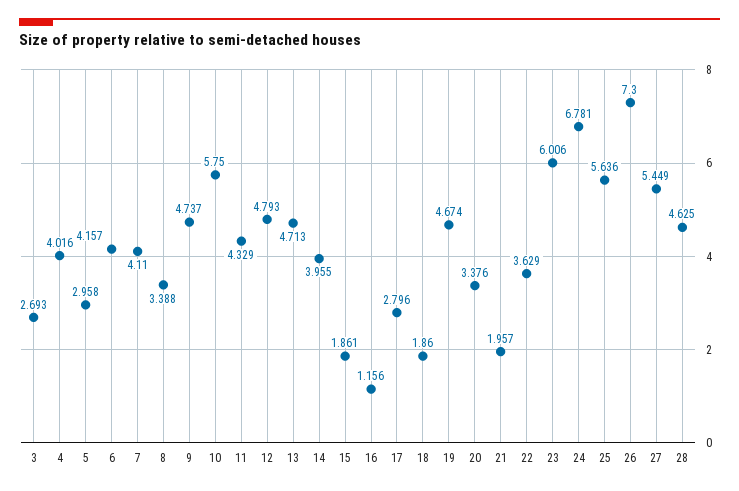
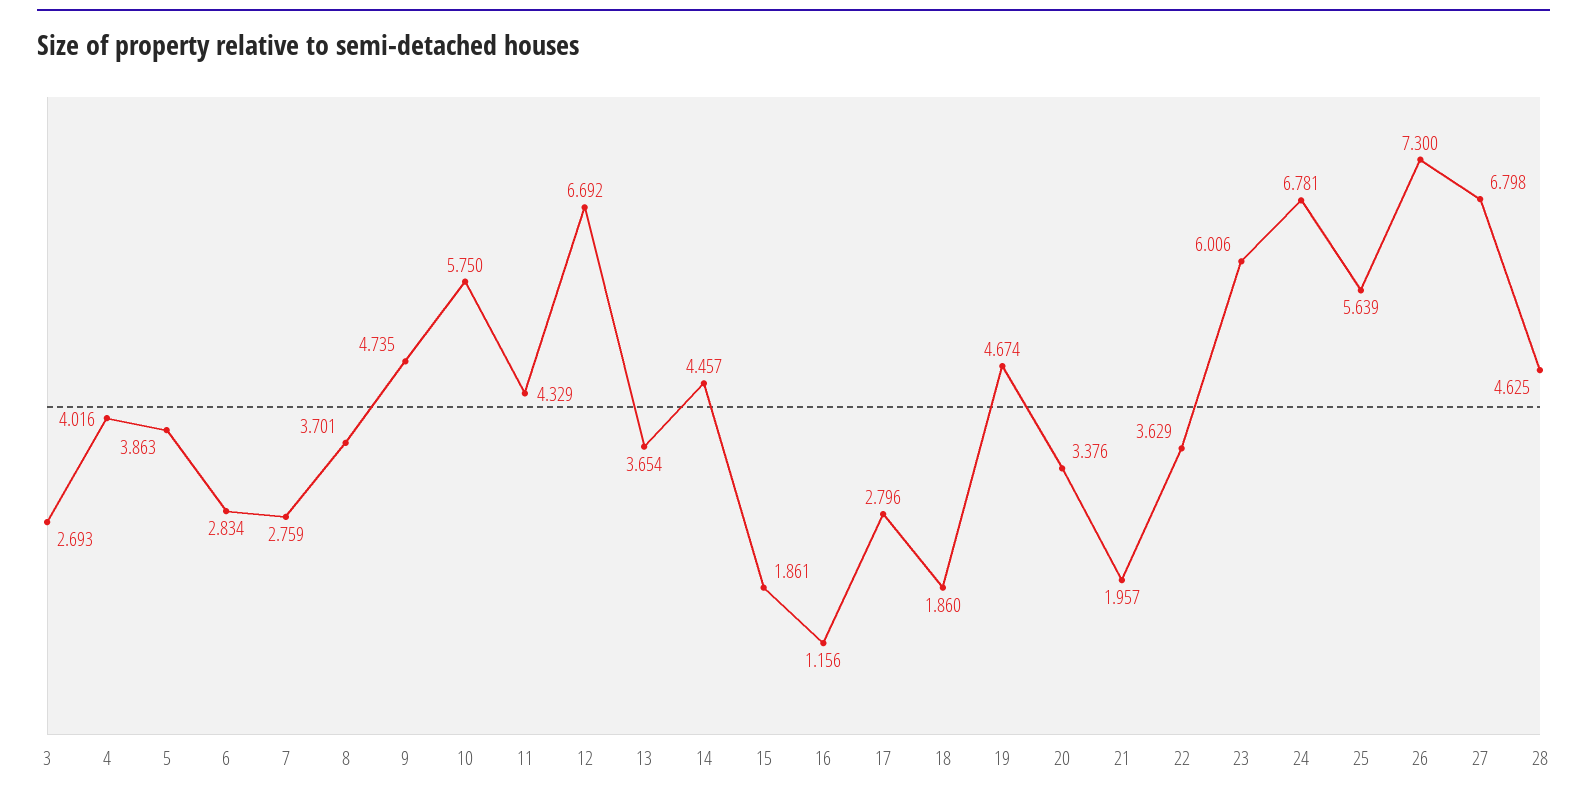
  {
    "3": 2.693,
    "4": 4.016,
-   "5": 2.958,
+   "5": 3.863,
-   "6": 4.157,
+   "6": 2.834,
-   "7": 4.11,
+   "7": 2.759,
-   "8": 3.388,
+   "8": 3.701,
-   "9": 4.737,
+   "9": 4.735,
    "10": 5.75,
    "11": 4.329,
-   "12": 4.793,
+   "12": 6.692,
-   "13": 4.713,
+   "13": 3.654,
-   "14": 3.955,
+   "14": 4.457,
    "15": 1.861,
    "16": 1.156,
    "17": 2.796,
    "18": 1.86,
    "19": 4.674,
    "20": 3.376,
    "21": 1.957,
    "22": 3.629,
    "23": 6.006,
    "24": 6.781,
-   "25": 5.636,
+   "25": 5.639,
    "26": 7.3,
-   "27": 5.449,
+   "27": 6.798,
    "28": 4.625
  }

